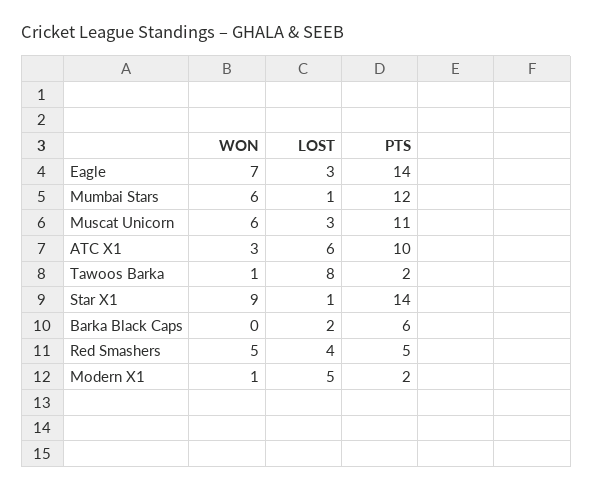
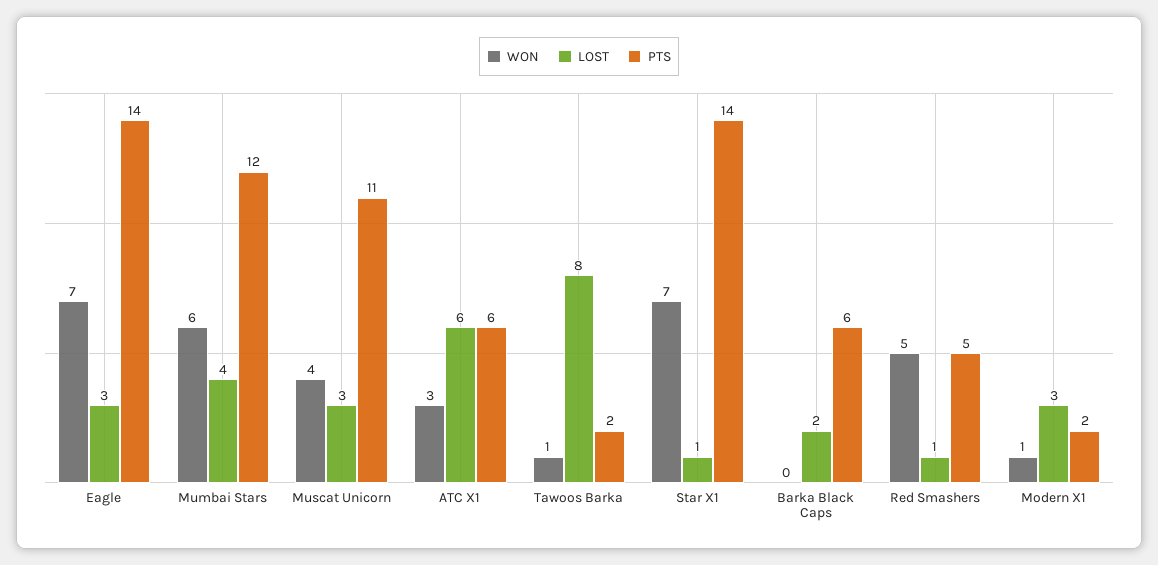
  {
    "WON": {
      "Eagle": 7,
      "Mumbai Stars": 6,
-     "Muscat Unicorn": 6,
+     "Muscat Unicorn": 4,
      "ATC X1": 3,
      "Tawoos Barka": 1,
-     "Star X1": 9,
+     "Star X1": 7,
      "Barka Black Caps": 0,
      "Red Smashers": 5,
      "Modern X1": 1
    },
    "LOST": {
      "Eagle": 3,
-     "Mumbai Stars": 1,
+     "Mumbai Stars": 4,
      "Muscat Unicorn": 3,
      "ATC X1": 6,
      "Tawoos Barka": 8,
      "Star X1": 1,
      "Barka Black Caps": 2,
-     "Red Smashers": 4,
+     "Red Smashers": 1,
-     "Modern X1": 5
+     "Modern X1": 3
    },
    "PTS": {
      "Eagle": 14,
      "Mumbai Stars": 12,
      "Muscat Unicorn": 11,
-     "ATC X1": 10,
+     "ATC X1": 6,
      "Tawoos Barka": 2,
      "Star X1": 14,
      "Barka Black Caps": 6,
      "Red Smashers": 5,
      "Modern X1": 2
    }
  }

